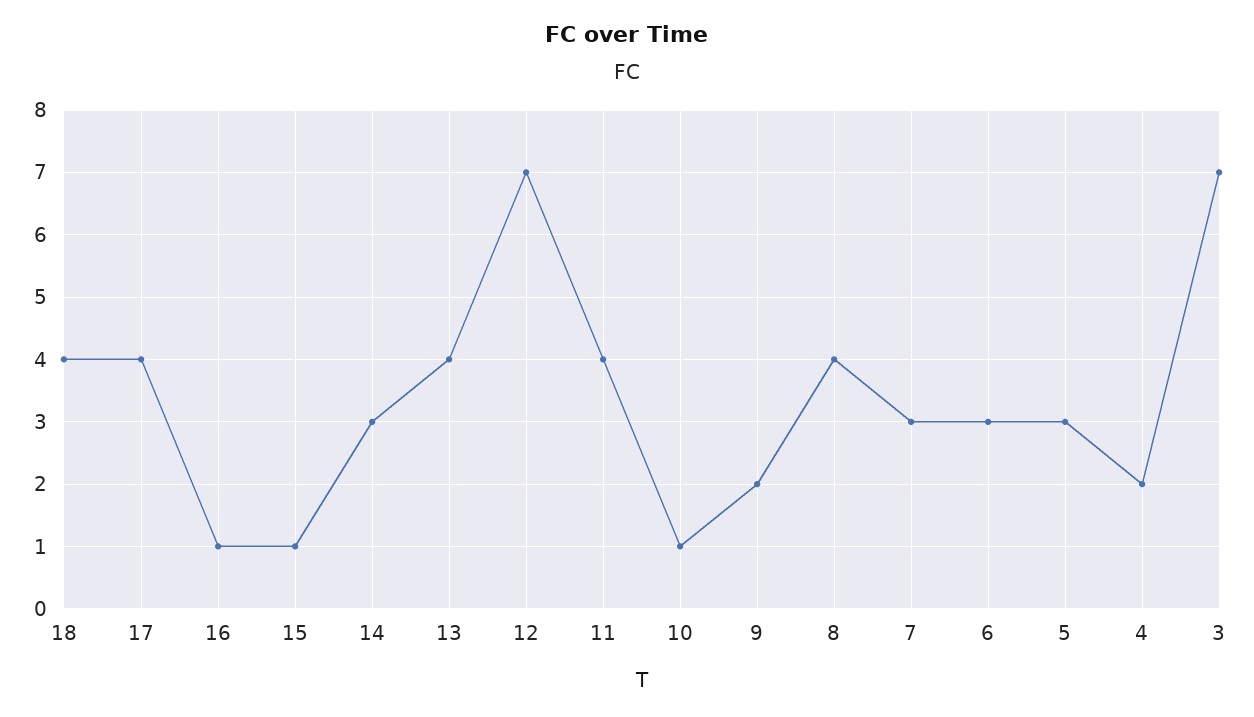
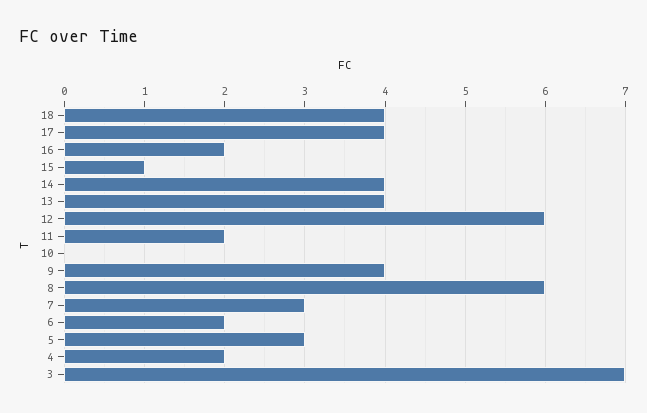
  {
    "18": 4,
    "17": 4,
-   "16": 1,
+   "16": 2,
    "15": 1,
-   "14": 3,
+   "14": 4,
    "13": 4,
-   "12": 7,
+   "12": 6,
-   "11": 4,
+   "11": 2,
-   "10": 1,
+   "10": 0,
-   "9": 2,
+   "9": 4,
-   "8": 4,
+   "8": 6,
    "7": 3,
-   "6": 3,
+   "6": 2,
    "5": 3,
    "4": 2,
    "3": 7
  }

